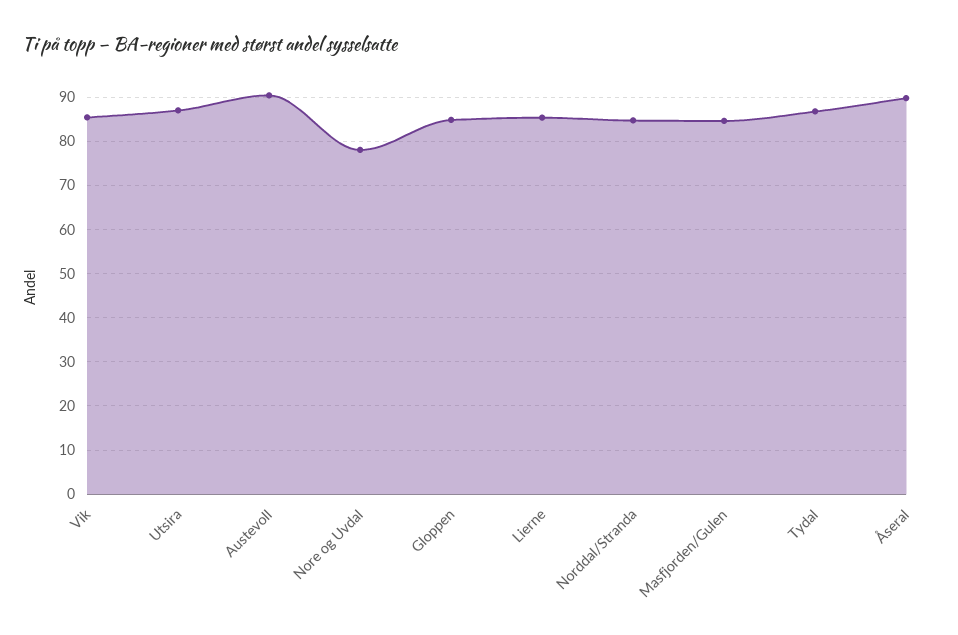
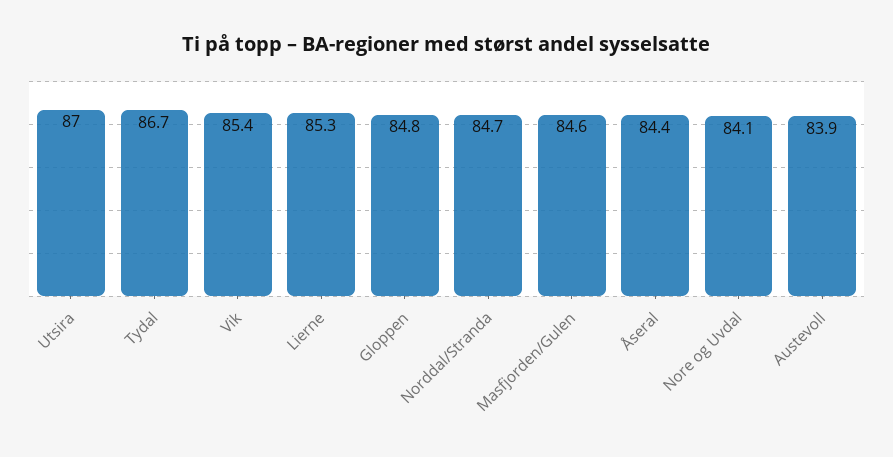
  {
    "Vik": 85.4,
    "Utsira": 87,
-   "Austevoll": 90,
+   "Austevoll": 83.9,
-   "Nore og Uvdal": 78,
+   "Nore og Uvdal": 84.1,
    "Gloppen": 84.8,
    "Lierne": 85.3,
    "Norddal/Stranda": 84.7,
    "Masfjorden/Gulen": 84.6,
    "Tydal": 86.7,
-   "Åseral": 90
+   "Åseral": 84.4
  }

